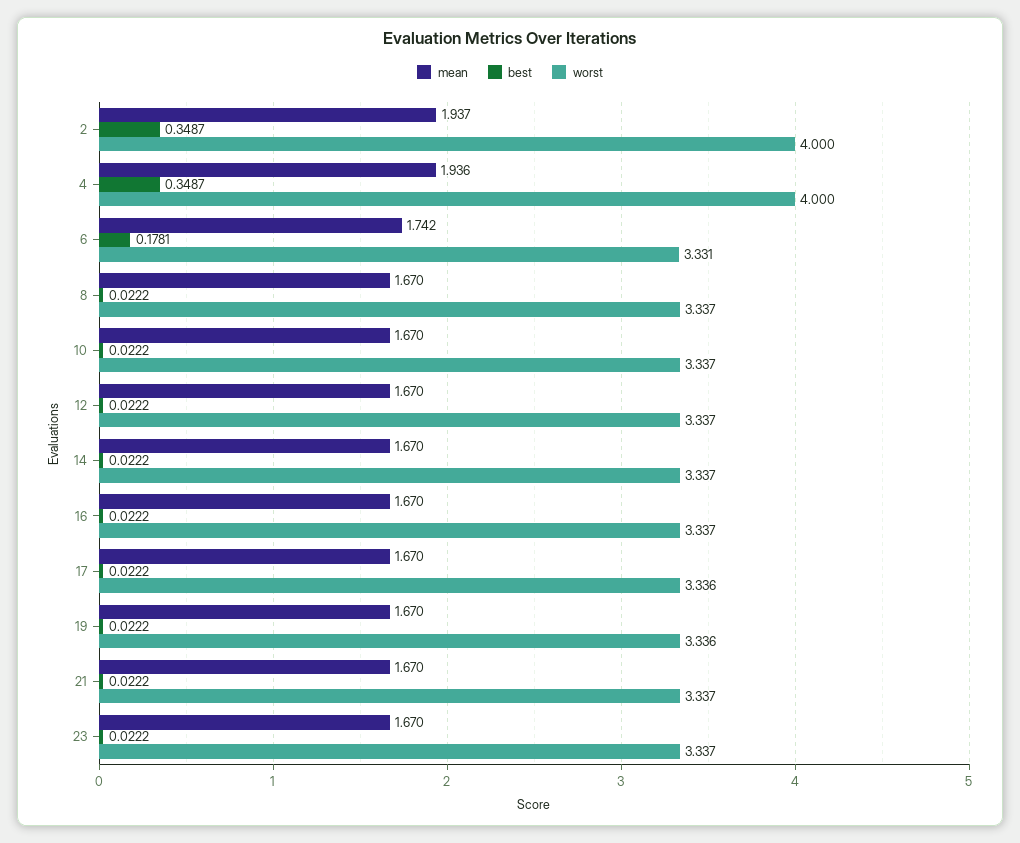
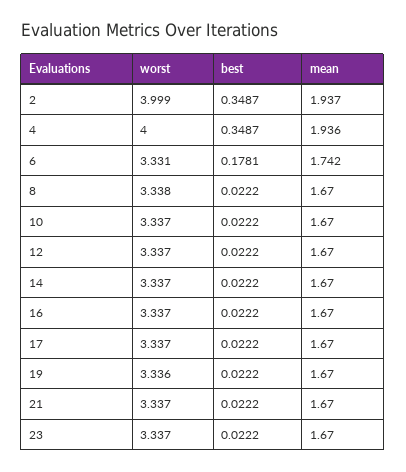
  {
    "mean": {
      "2": 1.937,
      "4": 1.936,
      "6": 1.742,
      "8": 1.67,
      "10": 1.67,
      "12": 1.67,
      "14": 1.67,
      "16": 1.67,
      "17": 1.67,
      "19": 1.67,
      "21": 1.67,
      "23": 1.67
    },
    "best": {
      "2": 0.3487,
      "4": 0.3487,
      "6": 0.1781,
      "8": 0.0222,
      "10": 0.0222,
      "12": 0.0222,
      "14": 0.0222,
      "16": 0.0222,
      "17": 0.0222,
      "19": 0.0222,
      "21": 0.0222,
      "23": 0.0222
    },
    "worst": {
-     "2": 4,
+     "2": 3.999,
      "4": 4,
      "6": 3.331,
-     "8": 3.337,
+     "8": 3.338,
      "10": 3.337,
      "12": 3.337,
      "14": 3.337,
      "16": 3.337,
-     "17": 3.336,
+     "17": 3.337,
      "19": 3.336,
      "21": 3.337,
      "23": 3.337
    }
  }

